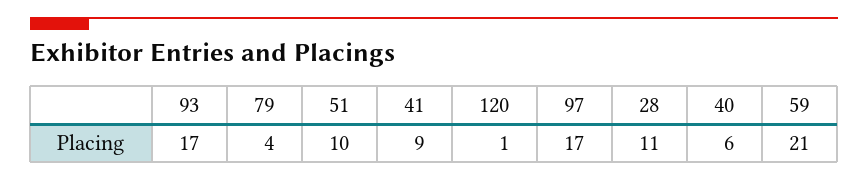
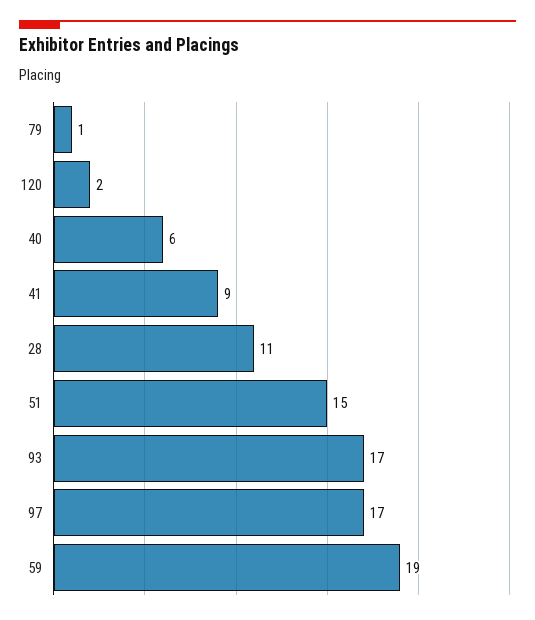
  {
    "93": 17,
-   "79": 4,
+   "79": 1,
-   "51": 10,
+   "51": 15,
    "41": 9,
-   "120": 1,
+   "120": 2,
    "97": 17,
    "28": 11,
    "40": 6,
-   "59": 21
+   "59": 19
  }

